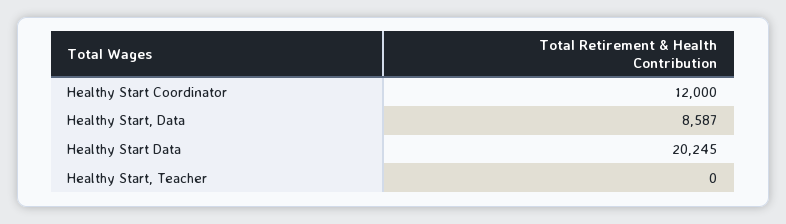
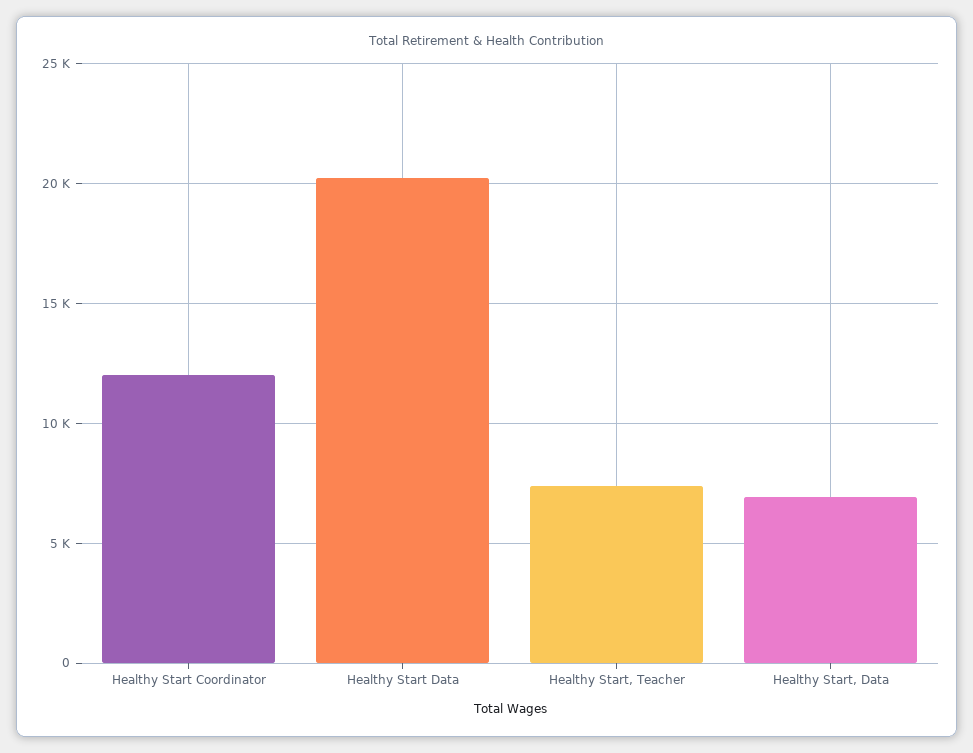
  {
    "Healthy Start Coordinator": 12000,
-   "Healthy Start, Data": 8587,
+   "Healthy Start, Data": 7000,
    "Healthy Start Data": 20245,
-   "Healthy Start, Teacher": 0
+   "Healthy Start, Teacher": 7500
  }

